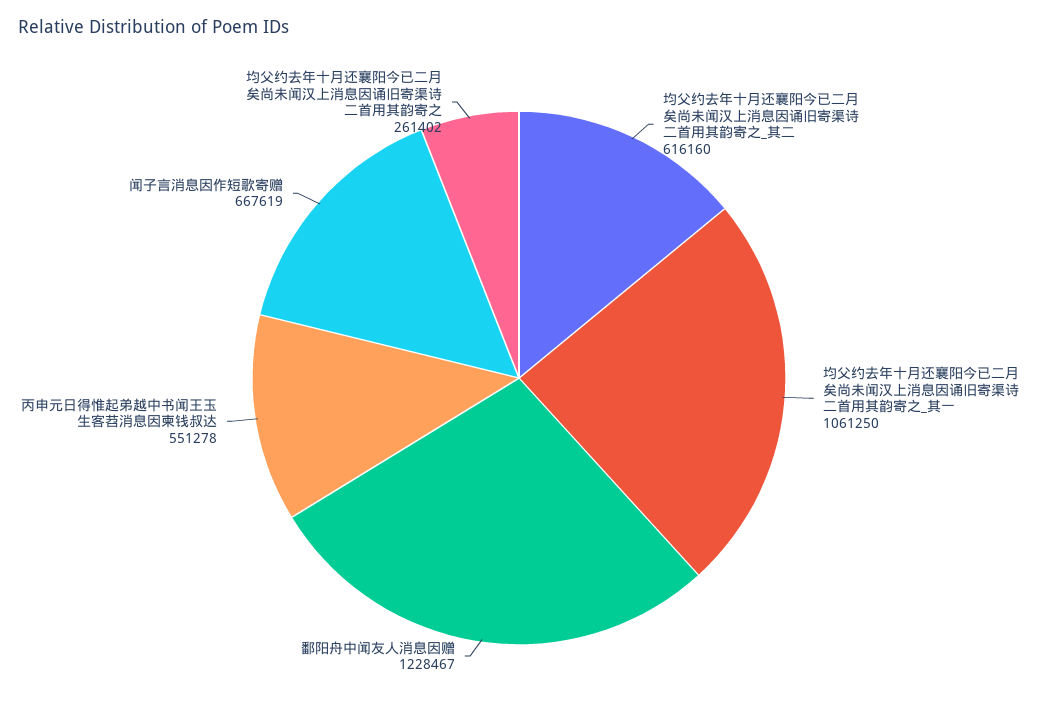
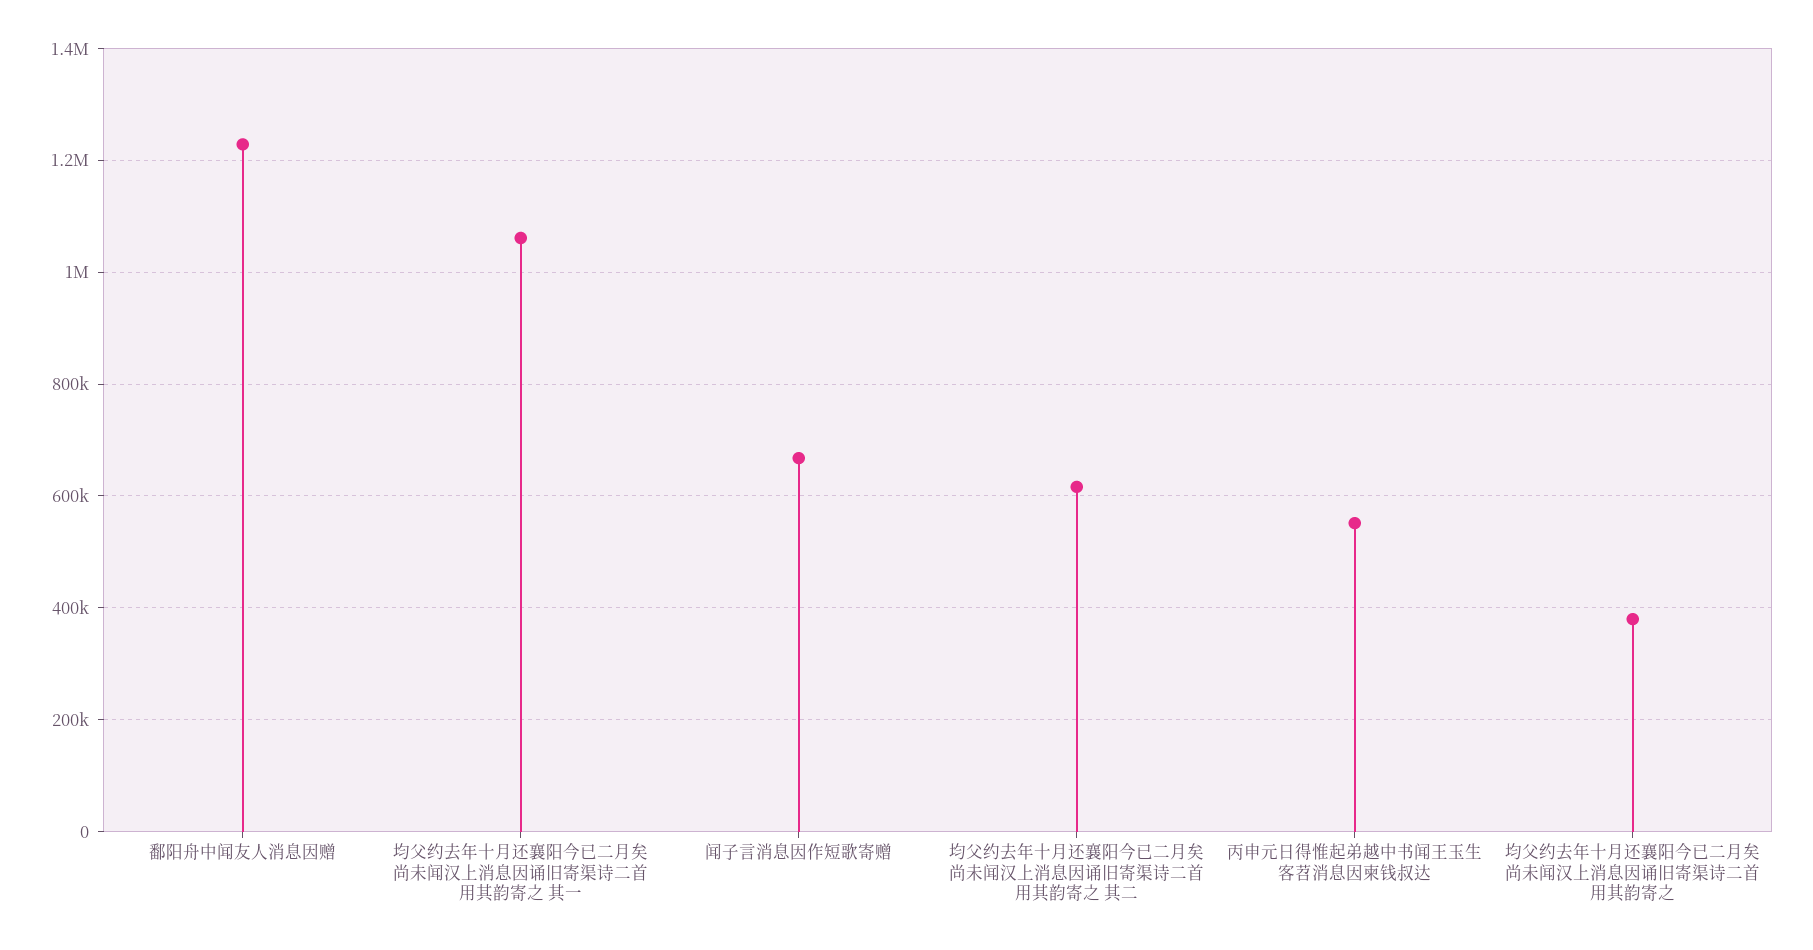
  {
    "均父约去年十月还襄阳今已二月矣尚未闻汉上消息因诵旧寄渠诗二首用其韵寄之_其二": 616160,
    "均父约去年十月还襄阳今已二月矣尚未闻汉上消息因诵旧寄渠诗二首用其韵寄之_其一": 1061250,
    "鄱阳舟中闻友人消息因赠": 1228467,
    "丙申元日得惟起弟越中书闻王玉生客苕消息因柬钱叔达": 551278,
    "闻子言消息因作短歌寄赠": 667619,
-   "均父约去年十月还襄阳今已二月矣尚未闻汉上消息因诵旧寄渠诗二首用其韵寄之": 261402
+   "均父约去年十月还襄阳今已二月矣尚未闻汉上消息因诵旧寄渠诗二首用其韵寄之": 380000
  }

